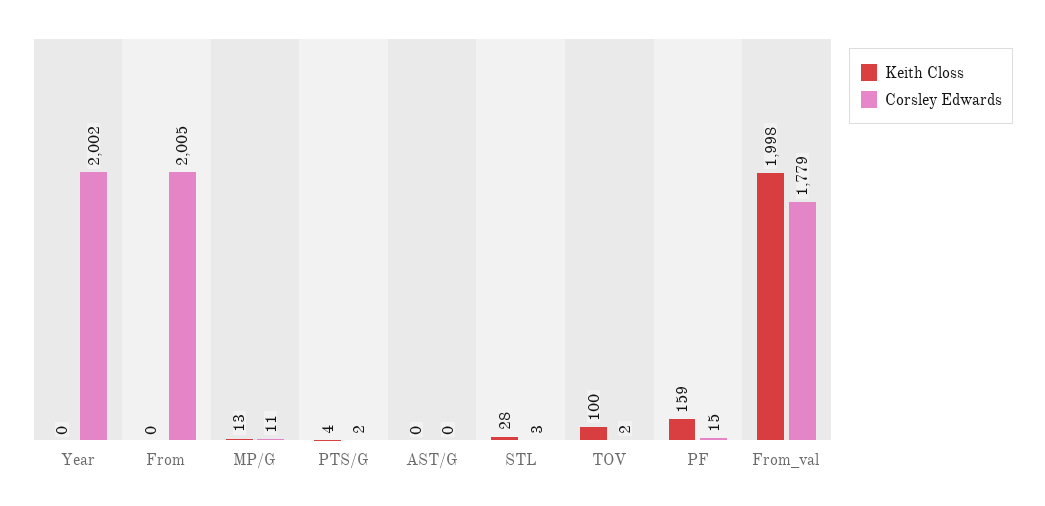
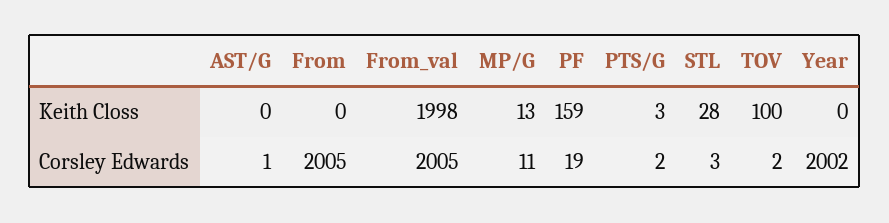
  {
    "Keith Closs": {
      "Year": 0,
      "From": 0,
      "MP/G": 13,
-     "PTS/G": 4,
+     "PTS/G": 3,
      "AST/G": 0,
      "STL": 28,
      "TOV": 100,
      "PF": 159,
      "From_val": 1998
    },
    "Corsley Edwards": {
      "Year": 2002,
      "From": 2005,
      "MP/G": 11,
      "PTS/G": 2,
-     "AST/G": 0,
+     "AST/G": 1,
      "STL": 3,
      "TOV": 2,
-     "PF": 15,
+     "PF": 19,
-     "From_val": 1779
+     "From_val": 2005
    }
  }

